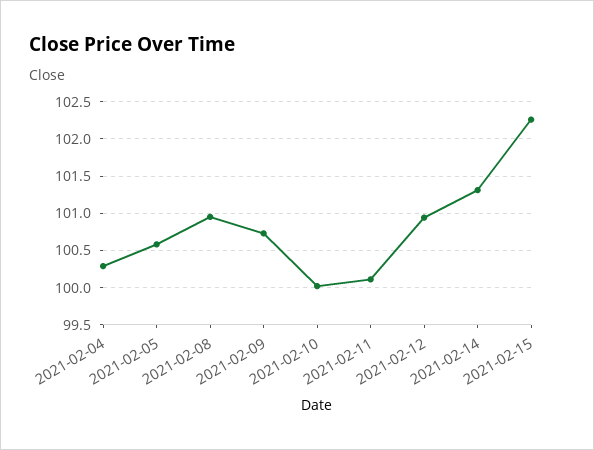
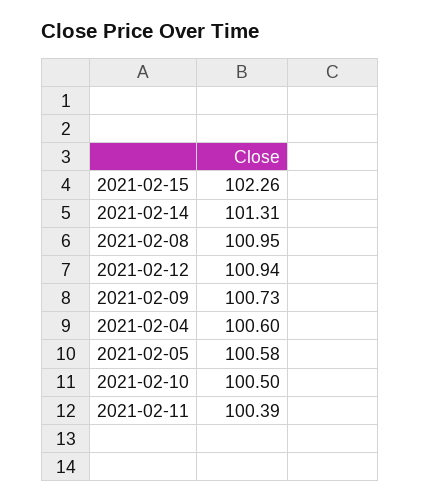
  {
-   "2021-02-04": 100.3,
+   "2021-02-04": 100.6,
    "2021-02-05": 100.58,
    "2021-02-08": 100.95,
    "2021-02-09": 100.73,
-   "2021-02-10": 100,
+   "2021-02-10": 100.5,
-   "2021-02-11": 100.1,
+   "2021-02-11": 100.39,
    "2021-02-12": 100.94,
    "2021-02-14": 101.31,
    "2021-02-15": 102.26
  }

